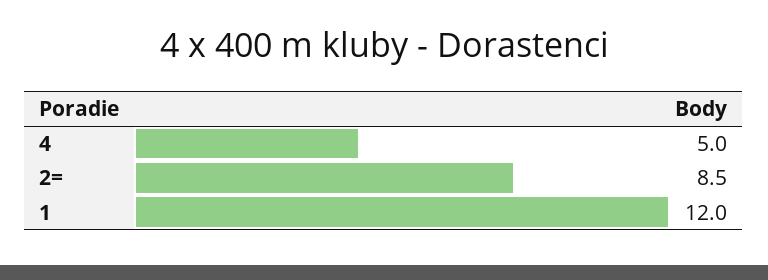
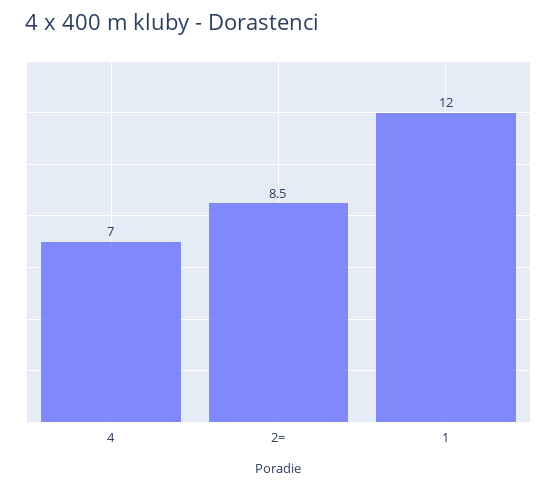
  {
-   "4": 5,
+   "4": 7,
    "2=": 8.5,
    "1": 12
  }

